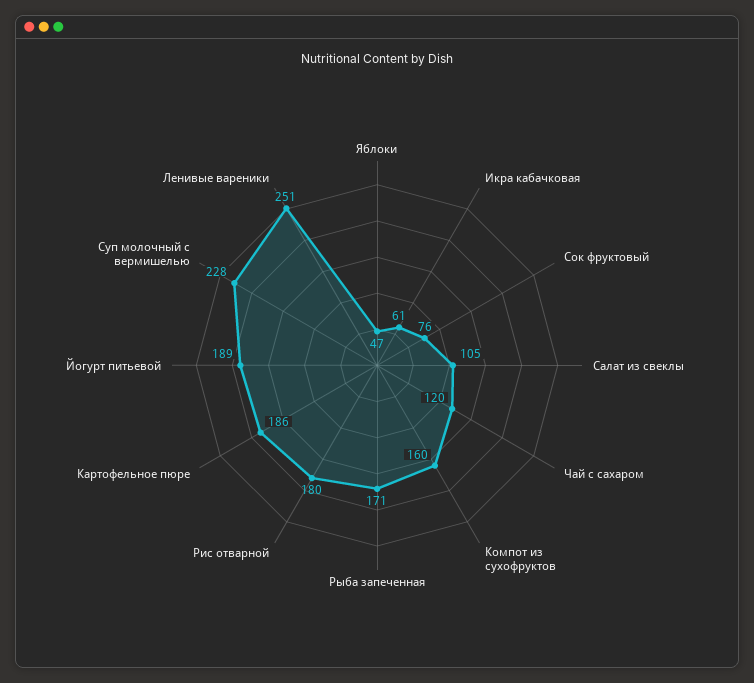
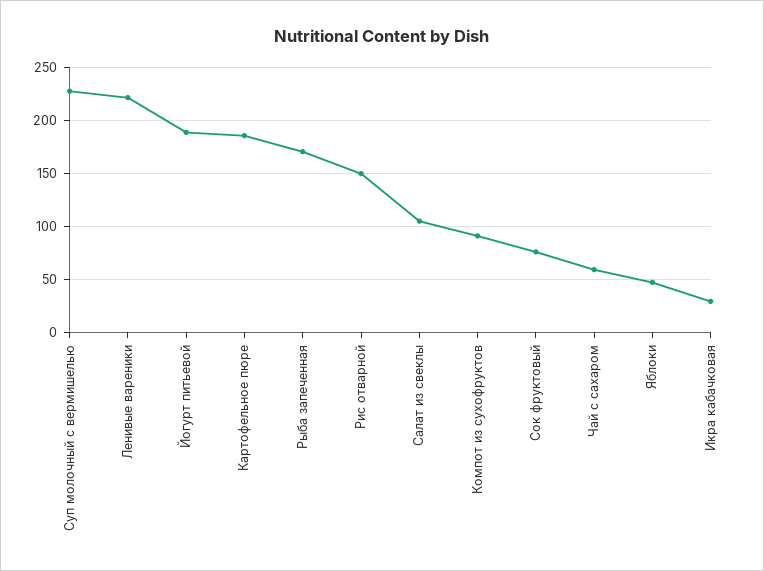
  {
    "Яблоки": 47,
-   "Икра кабачковая": 61,
+   "Икра кабачковая": 30,
    "Сок фруктовый": 76,
    "Салат из свеклы": 105,
-   "Чай с сахаром": 120,
+   "Чай с сахаром": 60,
-   "Компот из сухофруктов": 160,
+   "Компот из сухофруктов": 90,
    "Рыба запеченная": 171,
-   "Рис отварной": 180,
+   "Рис отварной": 150,
    "Картофельное пюре": 186,
    "Йогурт питьевой": 189,
    "Суп молочный с вермишелью": 228,
-   "Ленивые вареники": 251
+   "Ленивые вареники": 220
  }

